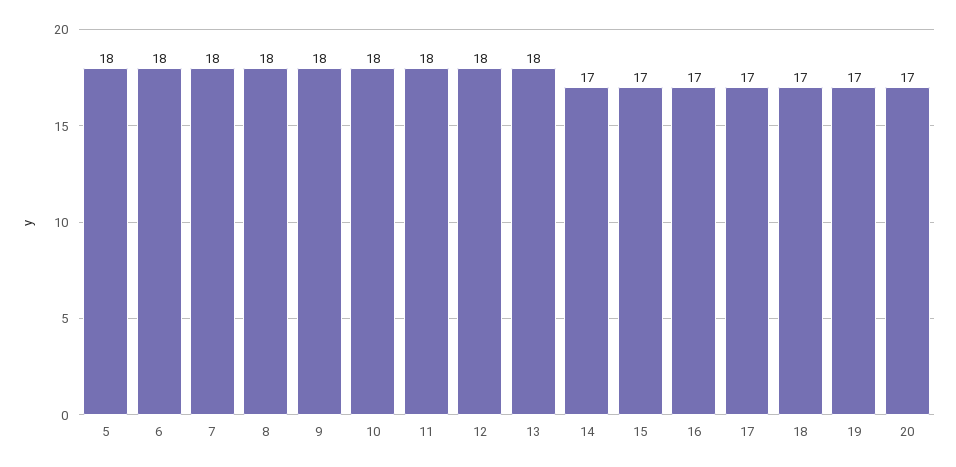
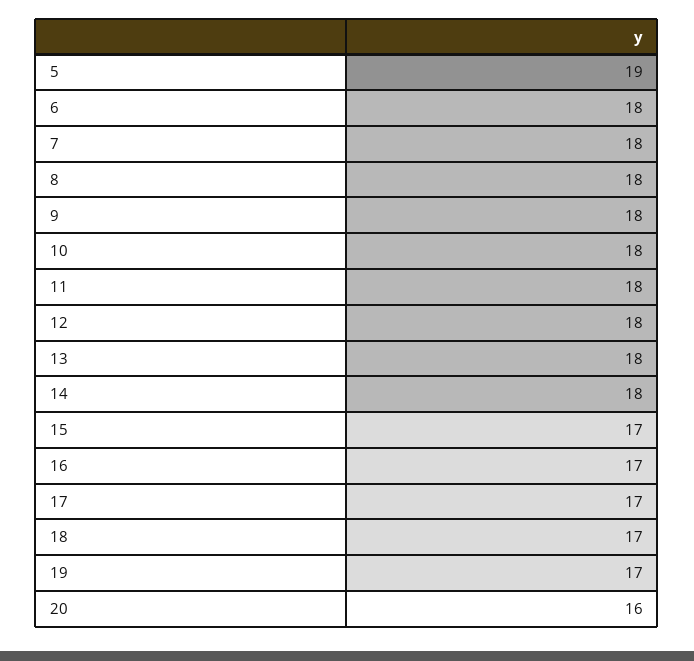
  {
-   "5": 18,
+   "5": 19,
    "6": 18,
    "7": 18,
    "8": 18,
    "9": 18,
    "10": 18,
    "11": 18,
    "12": 18,
    "13": 18,
-   "14": 17,
+   "14": 18,
    "15": 17,
    "16": 17,
    "17": 17,
    "18": 17,
    "19": 17,
-   "20": 17
+   "20": 16
  }

